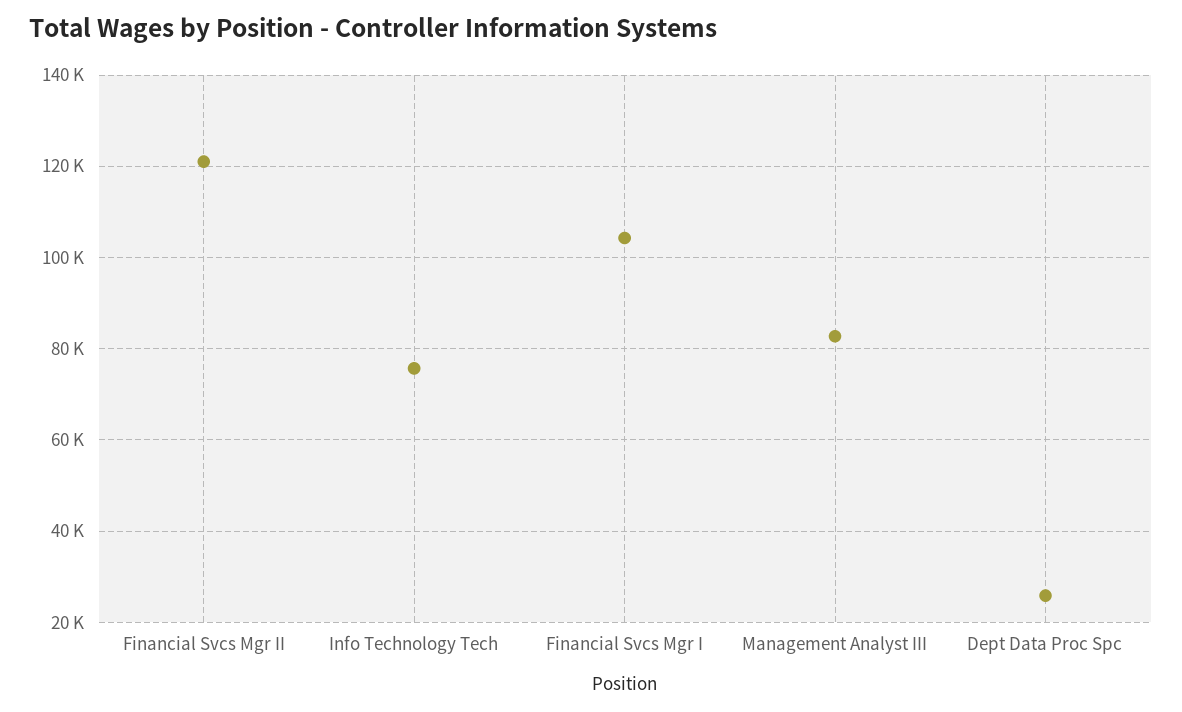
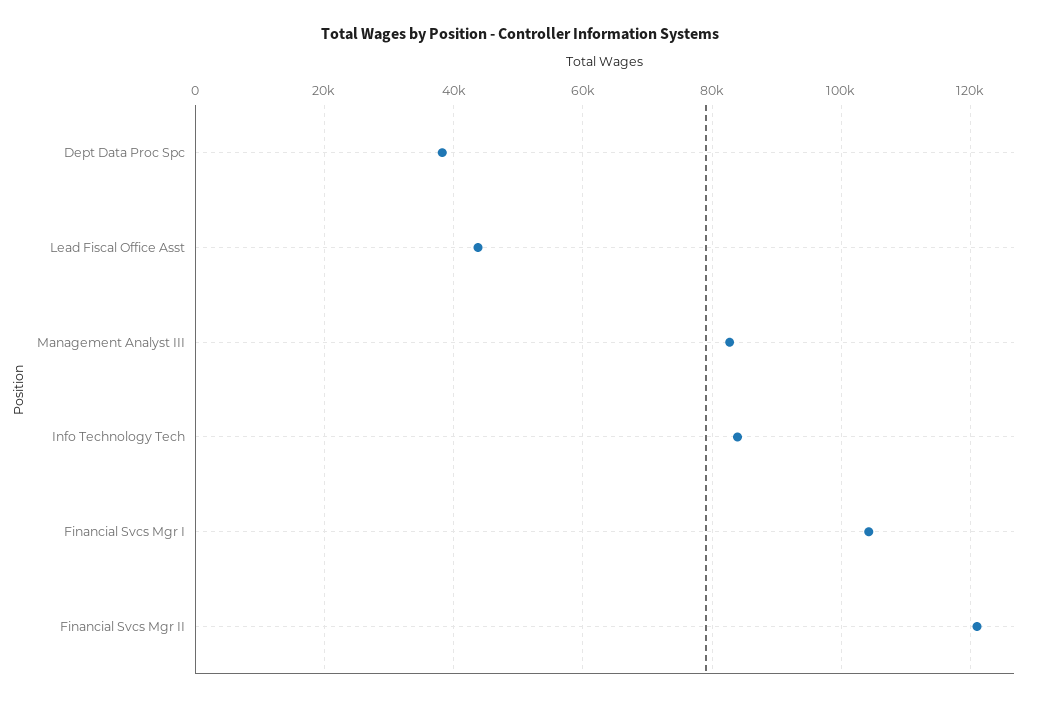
  {
    "Financial Svcs Mgr II": 122000,
-   "Info Technology Tech": 76000,
+   "Info Technology Tech": 84000,
    "Financial Svcs Mgr I": 104000,
    "Management Analyst III": 82000,
-   "Dept Data Proc Spc": 26000
+   "Dept Data Proc Spc": 38000,
+   "Lead Fiscal Office Asst": 44000
  }

